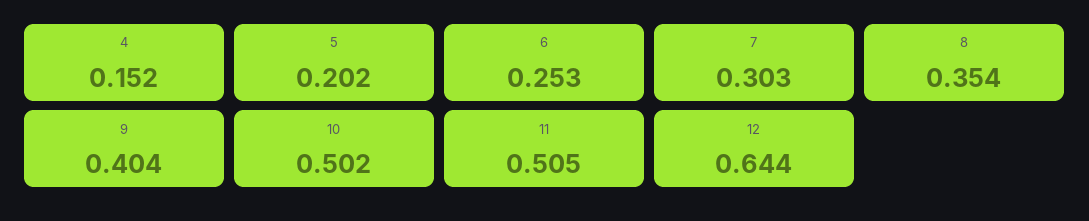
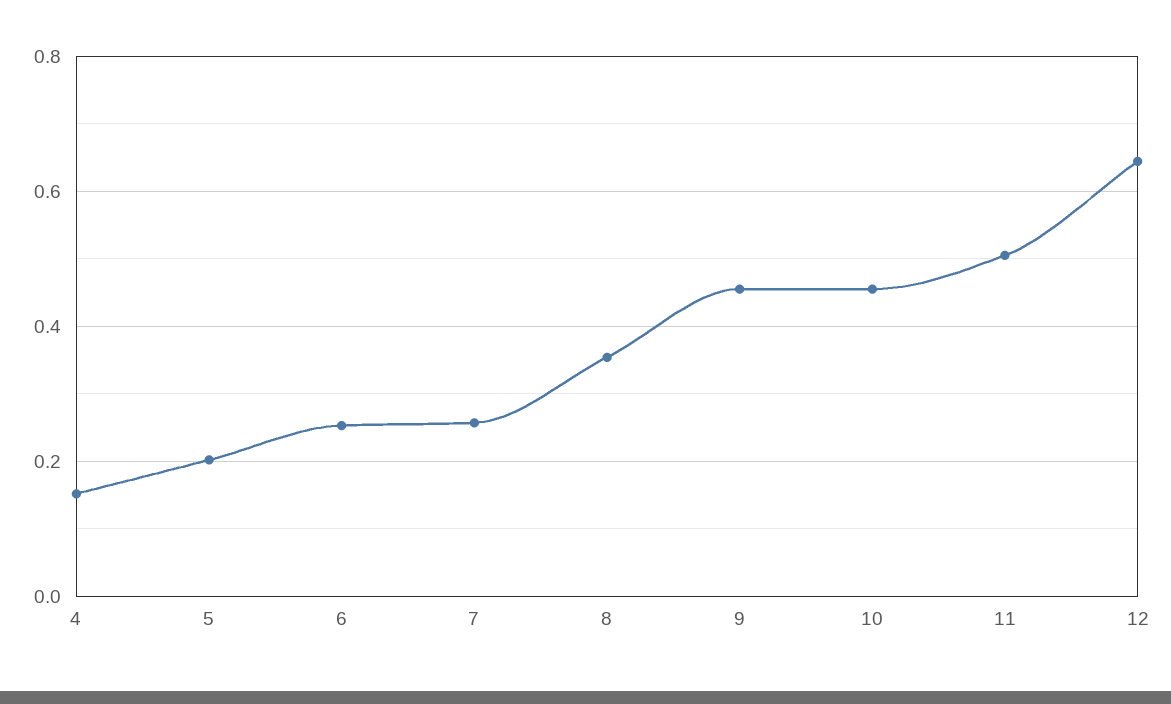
  {
    "4": 0.152,
    "5": 0.202,
    "6": 0.253,
-   "7": 0.303,
+   "7": 0.26,
    "8": 0.354,
-   "9": 0.404,
+   "9": 0.46,
-   "10": 0.502,
+   "10": 0.46,
    "11": 0.505,
    "12": 0.644
  }

